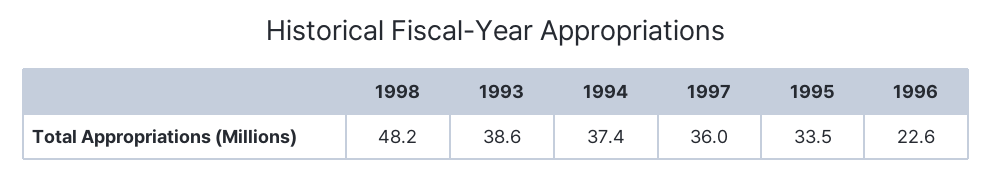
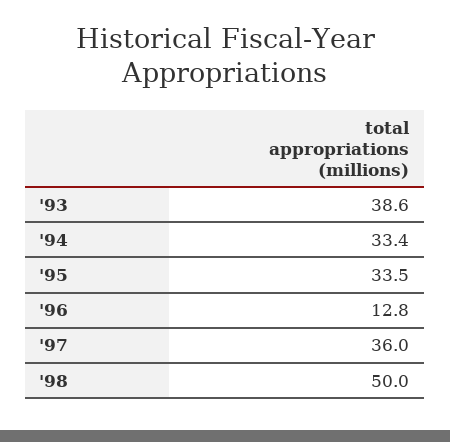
  {
-   "1998": 48.2,
+   "1998": 50,
    "1993": 38.6,
-   "1994": 37.4,
+   "1994": 33.4,
    "1997": 36,
    "1995": 33.5,
-   "1996": 22.6
+   "1996": 12.8
  }

